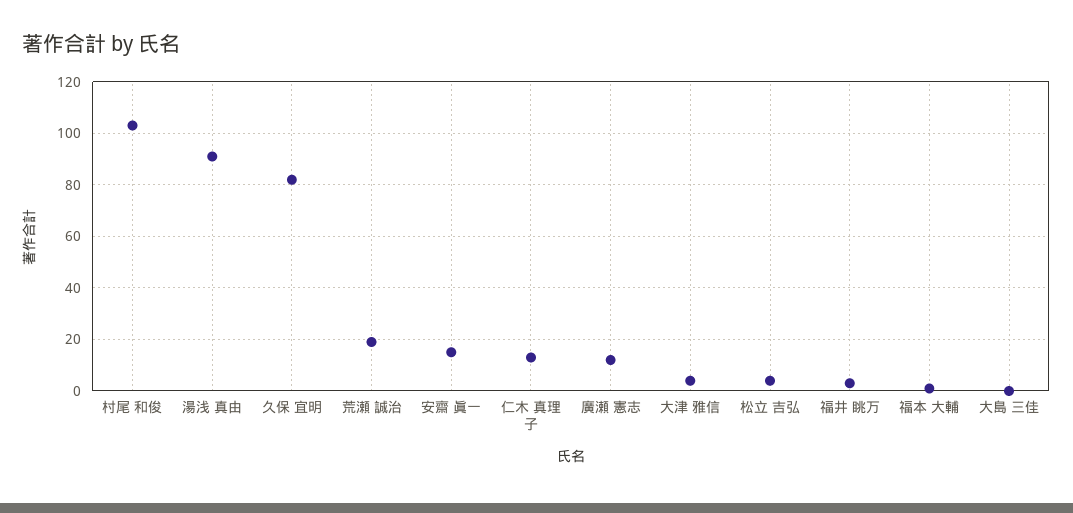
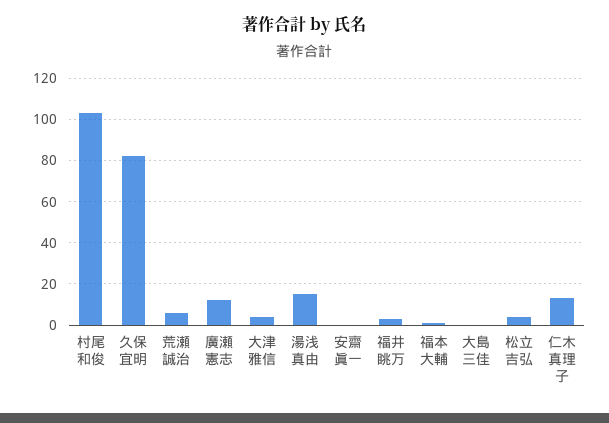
  {
    "村尾 和俊": 105,
-   "湯浅 真由": 90,
+   "湯浅 真由": 15,
    "久保 宜明": 80,
-   "荒瀬 誠治": 20,
+   "荒瀬 誠治": 5,
-   "安齋 眞一": 15,
+   "安齋 眞一": 0,
    "仁木 真理子": 15,
    "廣瀬 憲志": 10,
    "大津 雅信": 5,
    "松立 吉弘": 5,
    "福井 眺万": 5,
    "福本 大輔": 0,
    "大島 三佳": 0
  }

